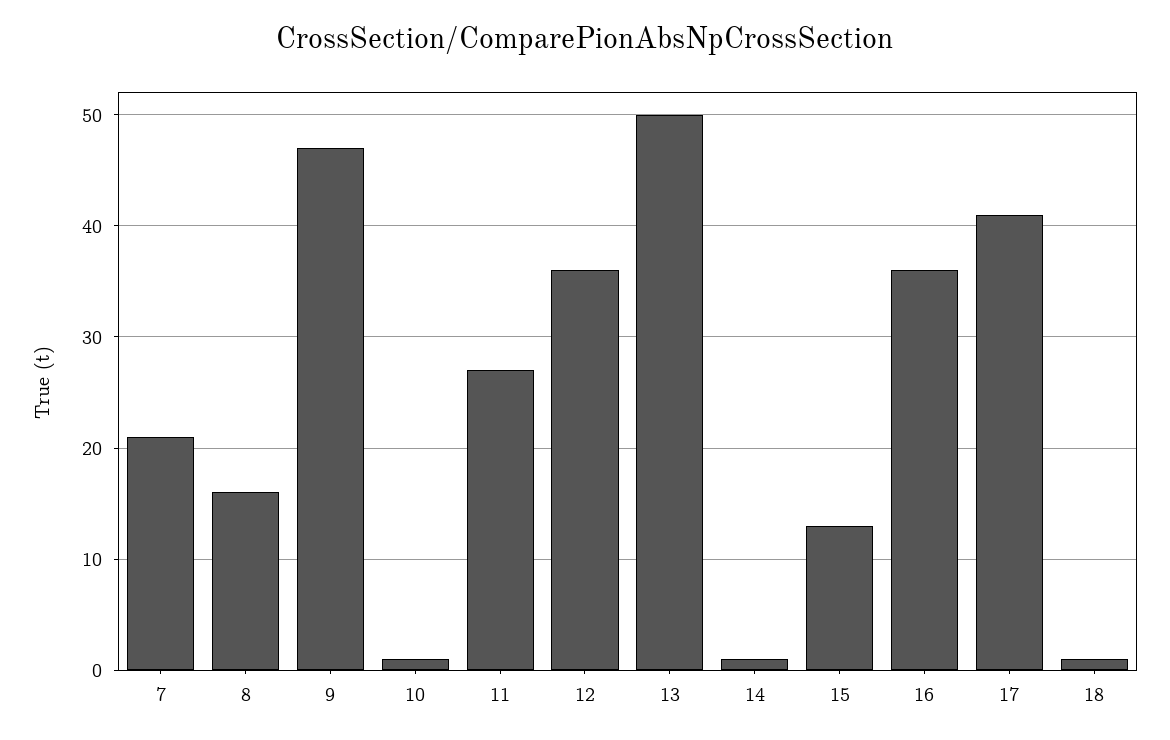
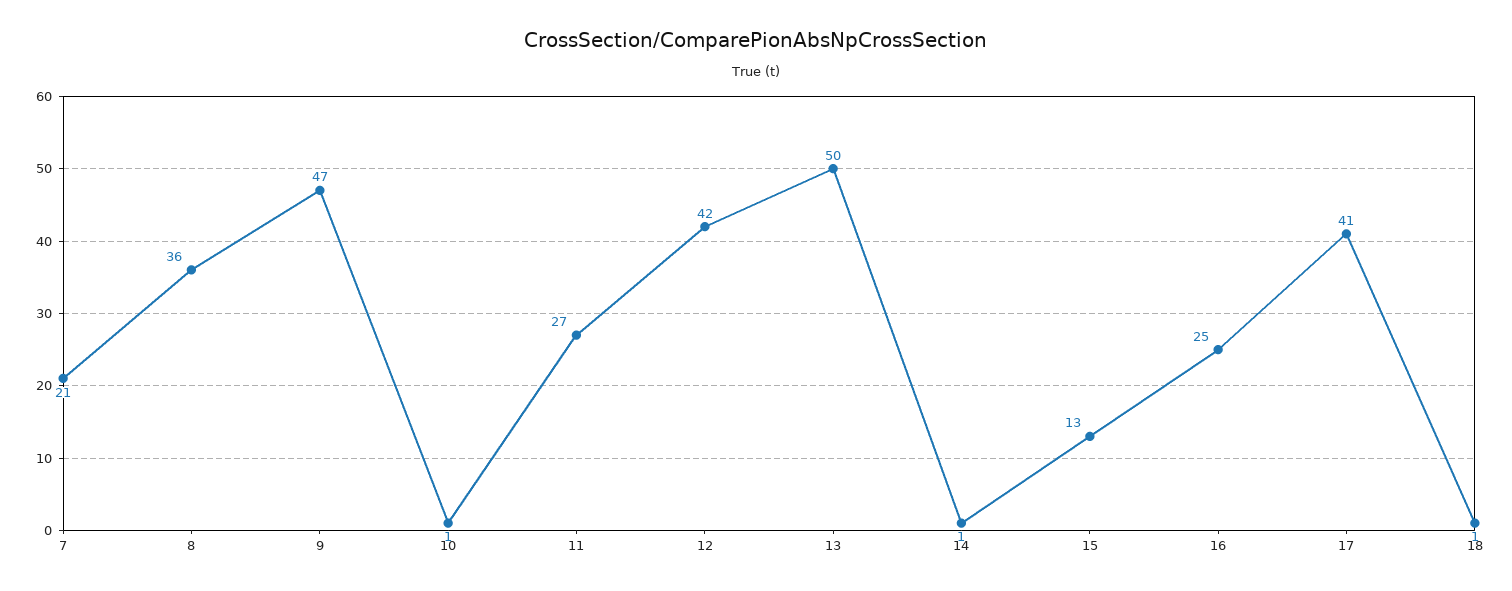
  {
    "7": 21,
-   "8": 16,
+   "8": 36,
    "9": 47,
    "10": 1,
    "11": 27,
-   "12": 36,
+   "12": 42,
    "13": 50,
    "14": 1,
    "15": 13,
-   "16": 36,
+   "16": 25,
    "17": 41,
    "18": 1
  }

